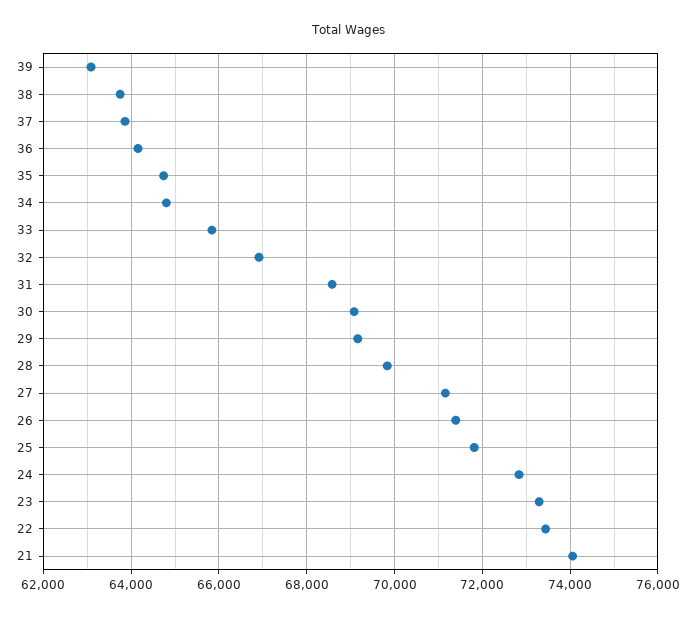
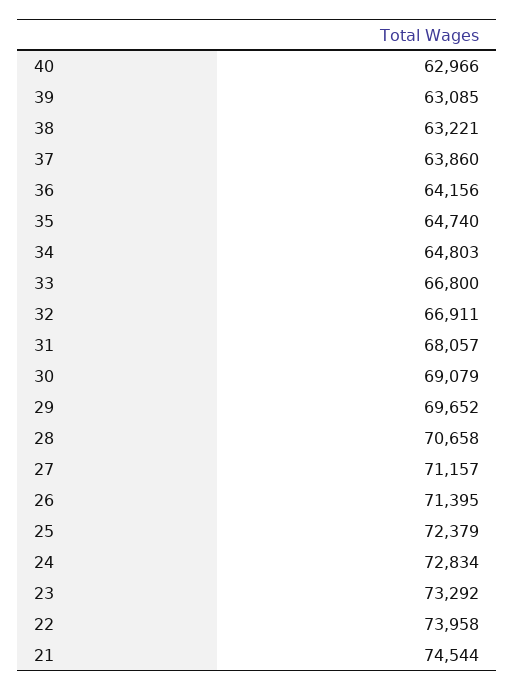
  {
    "39": 63085,
-   "38": 63800,
+   "38": 63221,
    "37": 63860,
    "36": 64156,
    "35": 64740,
    "34": 64803,
-   "33": 65800,
+   "33": 66800,
    "32": 66911,
-   "31": 68600,
+   "31": 68057,
    "30": 69079,
-   "29": 69200,
+   "29": 69652,
-   "28": 69800,
+   "28": 70658,
    "27": 71157,
    "26": 71395,
-   "25": 71800,
+   "25": 72379,
    "24": 72834,
    "23": 73292,
-   "22": 73400,
+   "22": 73958,
-   "21": 74000
+   "21": 74544,
+   "40": 62966
  }

